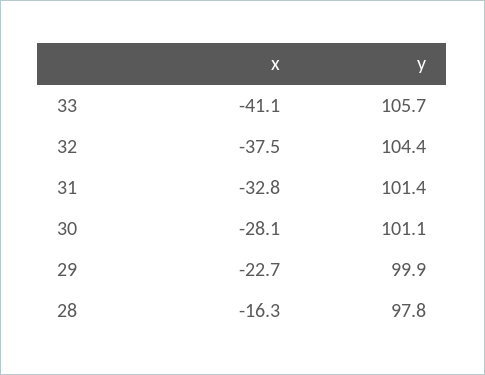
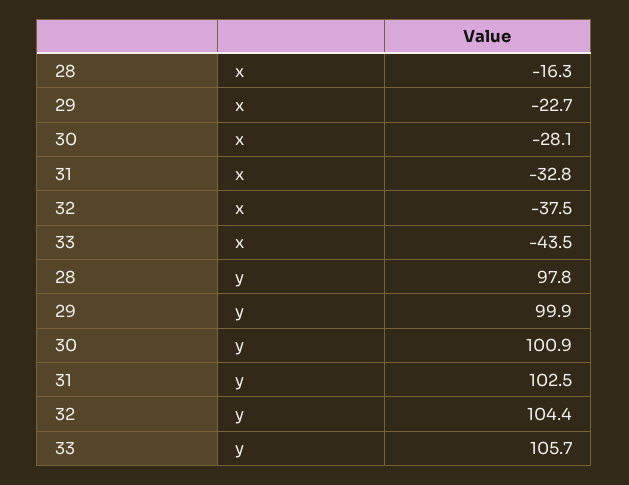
  {
    "x": {
-     "33": -41.1,
+     "33": -43.5,
      "32": -37.5,
      "31": -32.8,
      "30": -28.1,
      "29": -22.7,
      "28": -16.3
    },
    "y": {
      "33": 105.7,
      "32": 104.4,
-     "31": 101.4,
+     "31": 102.5,
-     "30": 101.1,
+     "30": 100.9,
      "29": 99.9,
      "28": 97.8
    }
  }

